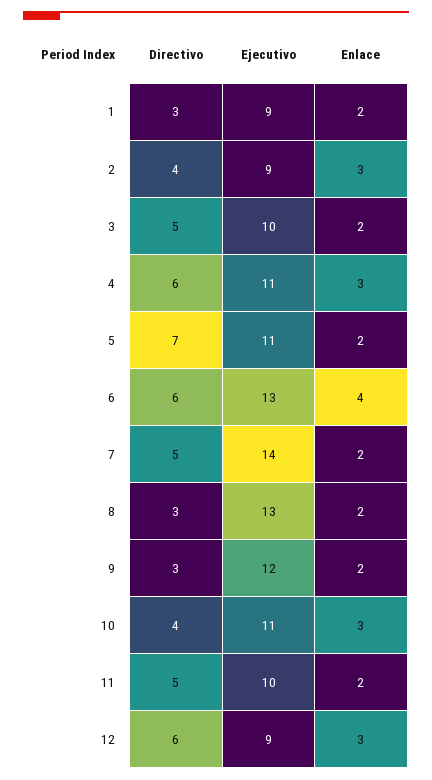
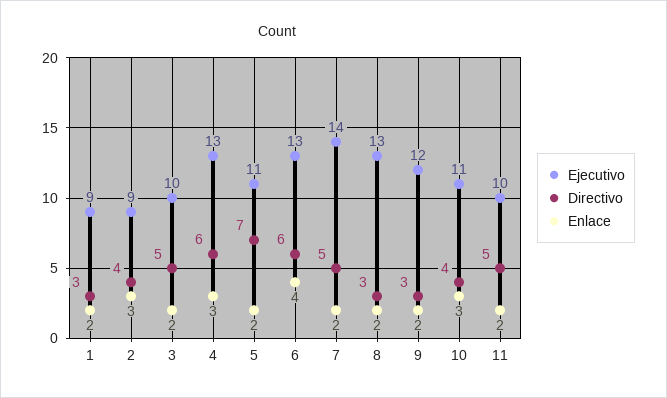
  {
    "Directivo": {
      "1": 3,
      "2": 4,
      "3": 5,
      "4": 6,
      "5": 7,
      "6": 6,
      "7": 5,
      "8": 3,
      "9": 3,
      "10": 4,
-     "11": 5,
+     "11": 5
-     "12": 6
    },
    "Ejecutivo": {
      "1": 9,
      "2": 9,
      "3": 10,
-     "4": 11,
+     "4": 13,
      "5": 11,
      "6": 13,
      "7": 14,
      "8": 13,
      "9": 12,
      "10": 11,
-     "11": 10,
+     "11": 10
-     "12": 9
    },
    "Enlace": {
      "1": 2,
      "2": 3,
      "3": 2,
      "4": 3,
      "5": 2,
      "6": 4,
      "7": 2,
      "8": 2,
      "9": 2,
      "10": 3,
-     "11": 2,
+     "11": 2
-     "12": 3
    }
  }

